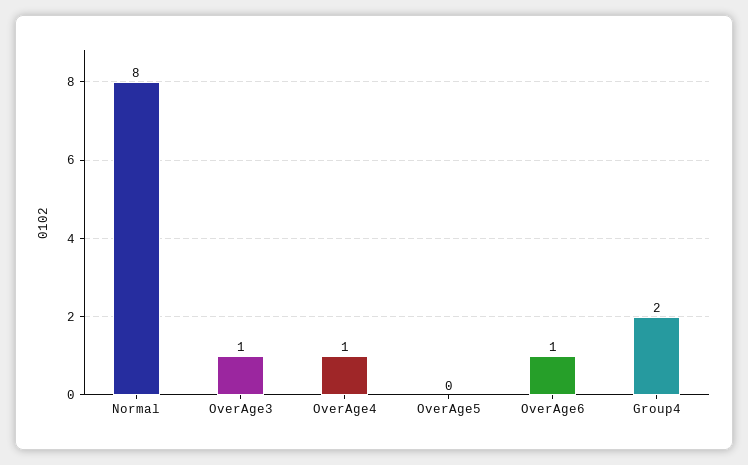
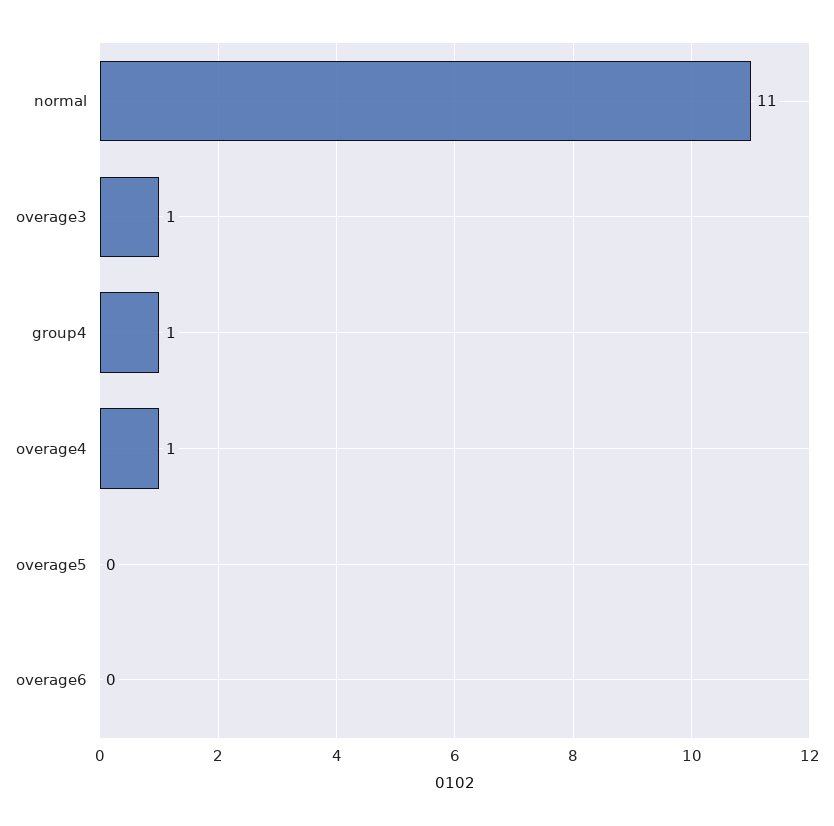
  {
-   "Normal": 8,
+   "Normal": 11,
    "OverAge3": 1,
    "OverAge4": 1,
    "OverAge5": 0,
-   "OverAge6": 1,
+   "OverAge6": 0,
-   "Group4": 2
+   "Group4": 1
  }

